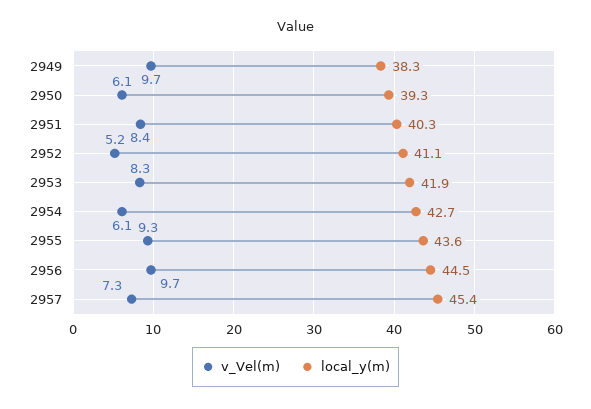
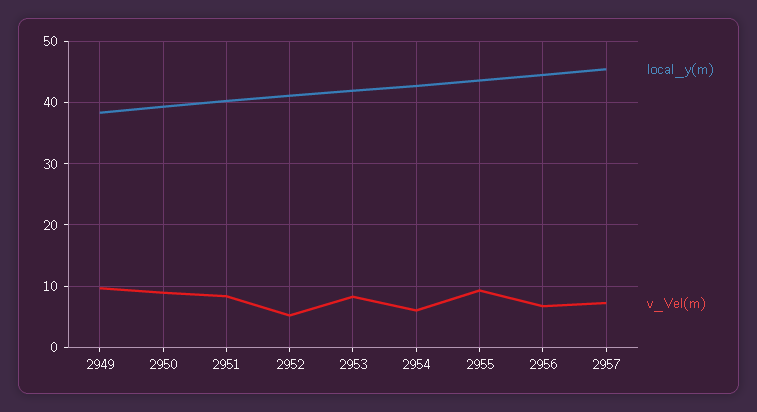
  {
    "v_Vel(m)": {
      "2949": 9.7,
-     "2950": 6.1,
+     "2950": 9,
      "2951": 8.4,
      "2952": 5.2,
      "2953": 8.3,
      "2954": 6.1,
      "2955": 9.3,
-     "2956": 9.7,
+     "2956": 7,
      "2957": 7.3
    },
    "local_y(m)": {
      "2949": 38.3,
      "2950": 39.3,
      "2951": 40.3,
      "2952": 41.1,
      "2953": 41.9,
      "2954": 42.7,
      "2955": 43.6,
      "2956": 44.5,
      "2957": 45.4
    }
  }

